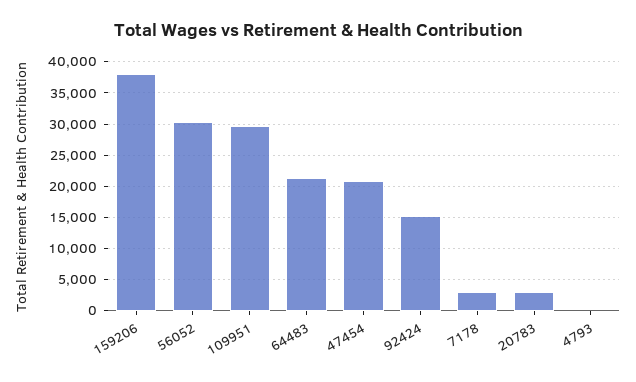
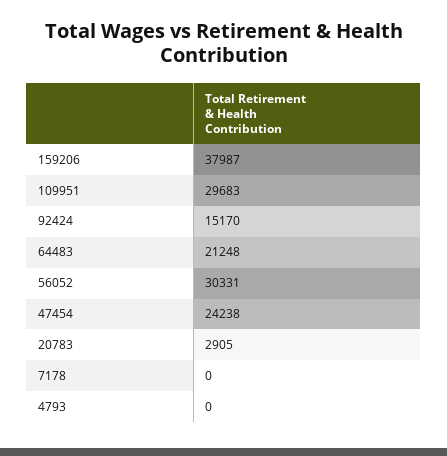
  {
    "159206": 37987,
    "56052": 30331,
    "109951": 29683,
    "64483": 21248,
-   "47454": 21000,
+   "47454": 24238,
    "92424": 15170,
-   "7178": 3000,
+   "7178": 0,
    "20783": 2905,
    "4793": 0
  }

